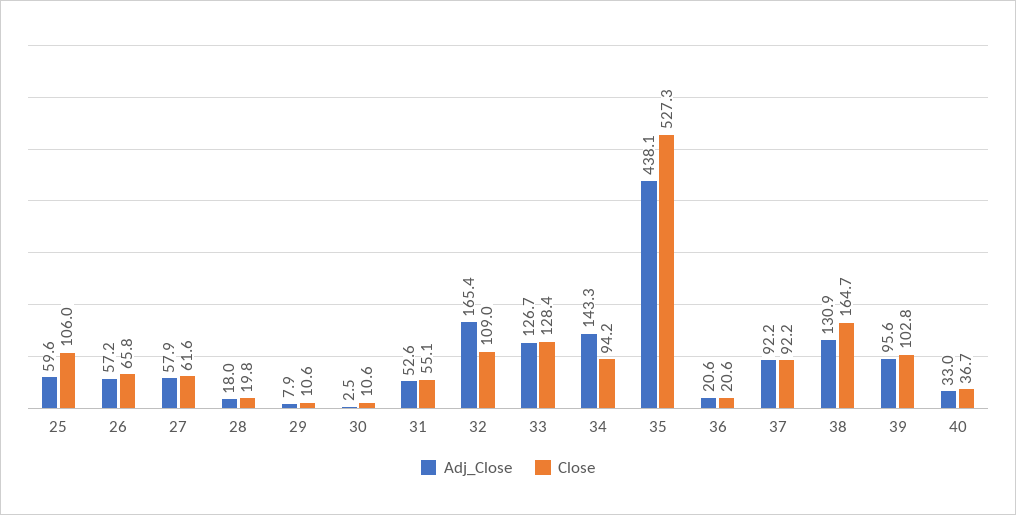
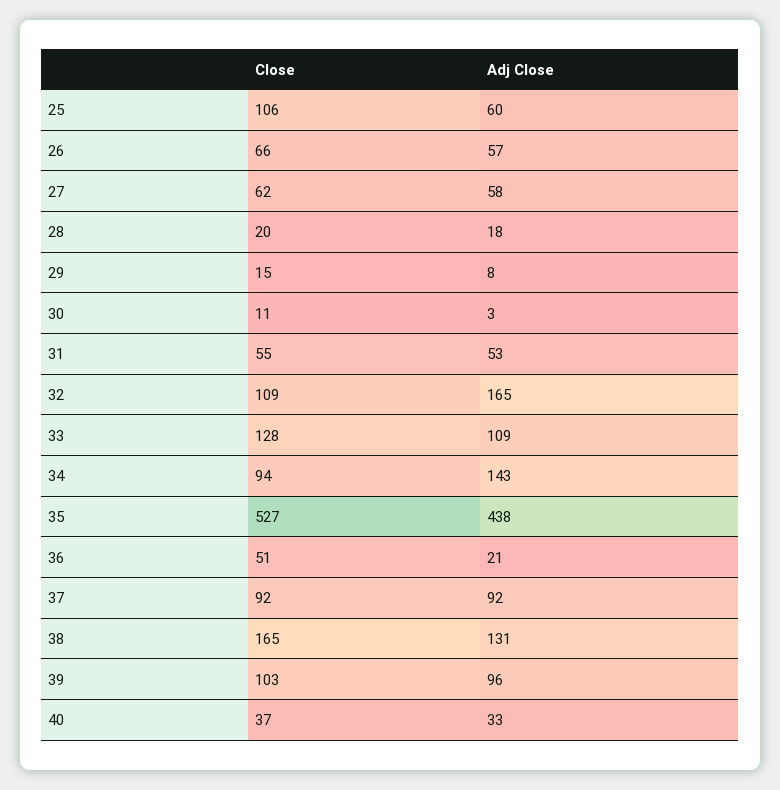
  {
    "Adj_Close": {
      "25": 59.6,
      "26": 57.2,
      "27": 57.9,
      "28": 18,
      "29": 7.9,
      "30": 2.5,
      "31": 52.6,
      "32": 165.4,
-     "33": 126.7,
+     "33": 109,
      "34": 143.3,
      "35": 438.1,
      "36": 20.6,
      "37": 92.2,
      "38": 130.9,
      "39": 95.6,
      "40": 33
    },
    "Close": {
      "25": 106,
      "26": 65.8,
      "27": 61.6,
      "28": 19.8,
-     "29": 10.6,
+     "29": 15,
      "30": 10.6,
      "31": 55.1,
      "32": 109,
      "33": 128.4,
      "34": 94.2,
      "35": 527.3,
-     "36": 20.6,
+     "36": 51,
      "37": 92.2,
      "38": 164.7,
      "39": 102.8,
      "40": 36.7
    }
  }

